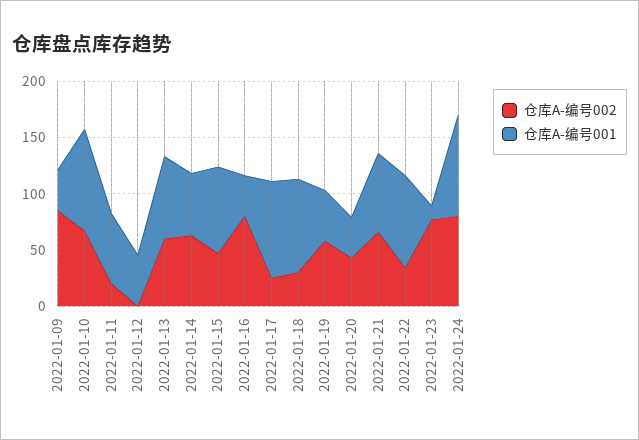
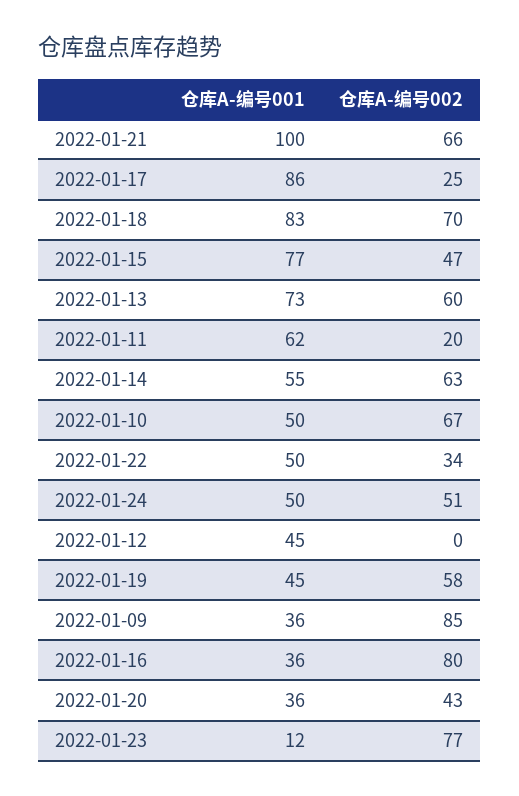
  {
    "仓库A-编号002": {
      "2022-01-09": 85,
      "2022-01-10": 67,
      "2022-01-11": 20,
      "2022-01-12": 0,
      "2022-01-13": 60,
      "2022-01-14": 63,
      "2022-01-15": 47,
      "2022-01-16": 80,
      "2022-01-17": 25,
-     "2022-01-18": 30,
+     "2022-01-18": 70,
      "2022-01-19": 58,
      "2022-01-20": 43,
      "2022-01-21": 66,
      "2022-01-22": 34,
      "2022-01-23": 77,
-     "2022-01-24": 80
+     "2022-01-24": 51
    },
    "仓库A-编号001": {
      "2022-01-09": 36,
-     "2022-01-10": 90,
+     "2022-01-10": 50,
      "2022-01-11": 62,
      "2022-01-12": 45,
      "2022-01-13": 73,
      "2022-01-14": 55,
      "2022-01-15": 77,
      "2022-01-16": 36,
      "2022-01-17": 86,
      "2022-01-18": 83,
      "2022-01-19": 45,
      "2022-01-20": 36,
-     "2022-01-21": 70,
+     "2022-01-21": 100,
-     "2022-01-22": 80,
+     "2022-01-22": 50,
      "2022-01-23": 12,
-     "2022-01-24": 90
+     "2022-01-24": 50
    }
  }

